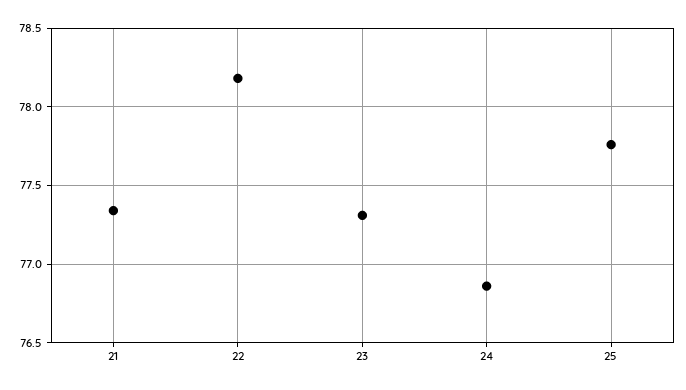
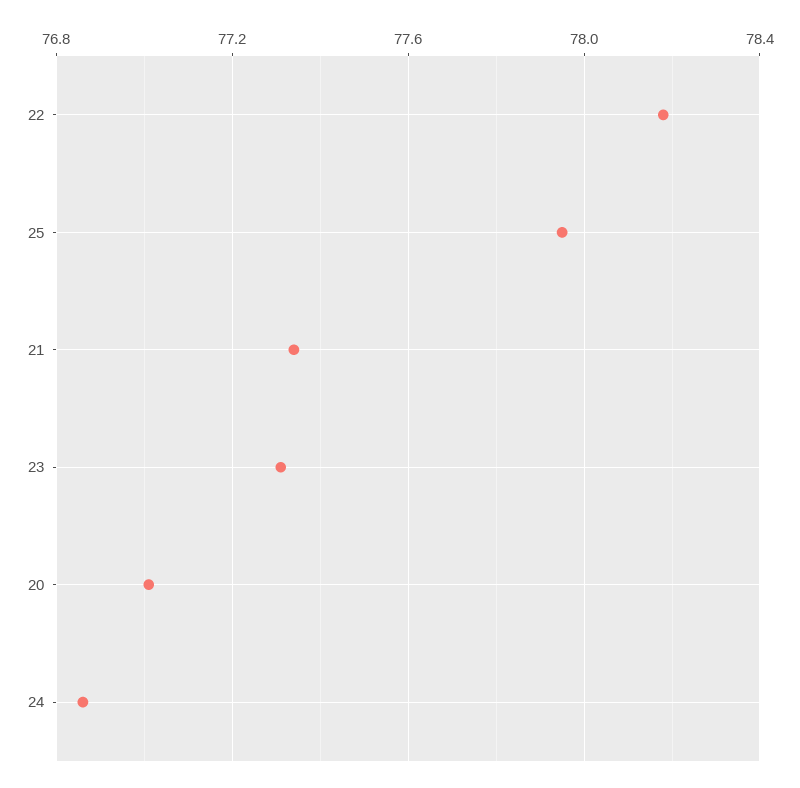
  {
    "21": 77.35,
    "22": 78.2,
    "23": 77.3,
    "24": 76.85,
-   "25": 77.75
+   "25": 77.95,
+   "20": 77
  }

